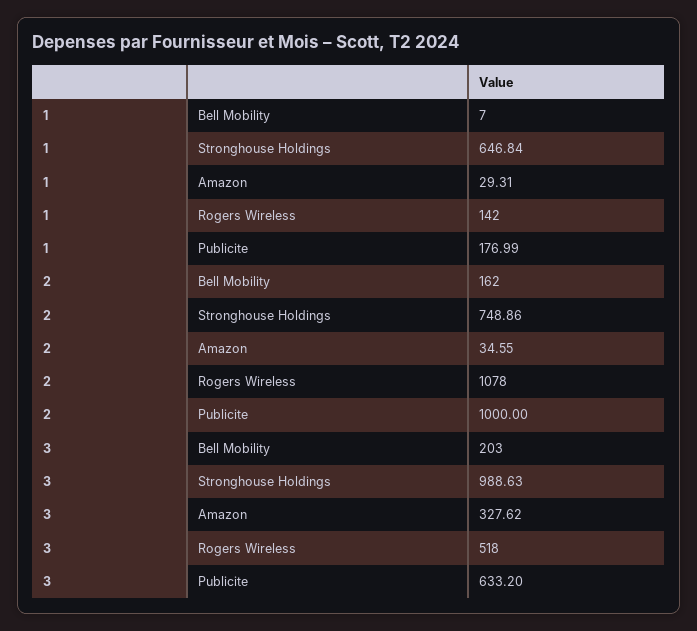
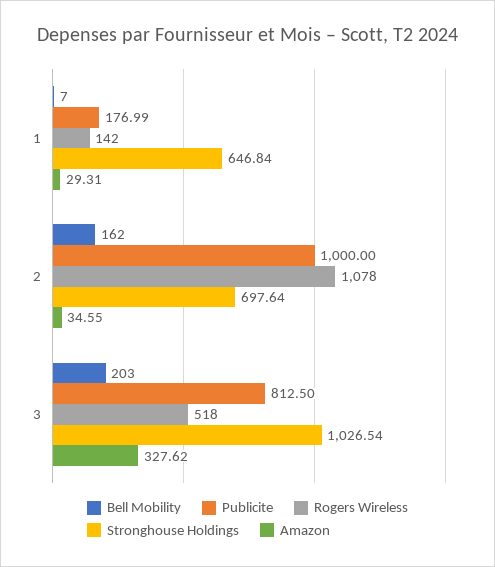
  {
    "Bell Mobility": {
      "1": 7,
      "2": 162,
      "3": 203
    },
    "Stronghouse Holdings": {
      "1": 646.84,
-     "2": 748.86,
+     "2": 697.64,
-     "3": 988.63
+     "3": 1026.54
    },
    "Amazon": {
      "1": 29.31,
      "2": 34.55,
      "3": 327.62
    },
    "Rogers Wireless": {
      "1": 142,
      "2": 1078,
      "3": 518
    },
    "Publicite": {
      "1": 176.99,
      "2": 1000,
-     "3": 633.2
+     "3": 812.5
    }
  }

